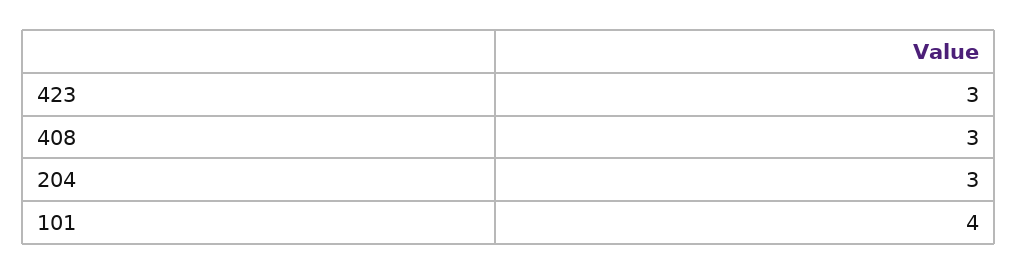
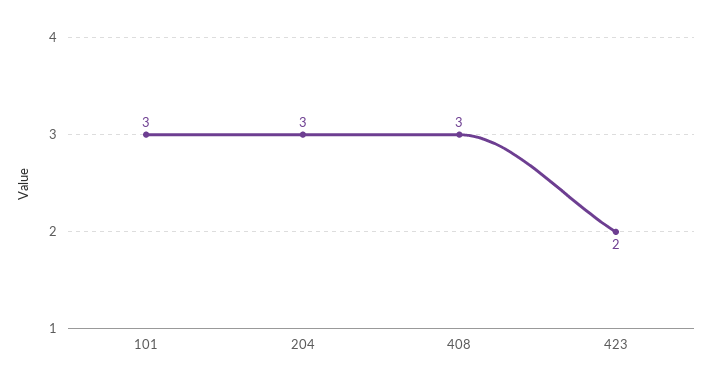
  {
-   "423": 3,
+   "423": 2,
    "408": 3,
    "204": 3,
-   "101": 4
+   "101": 3
  }

